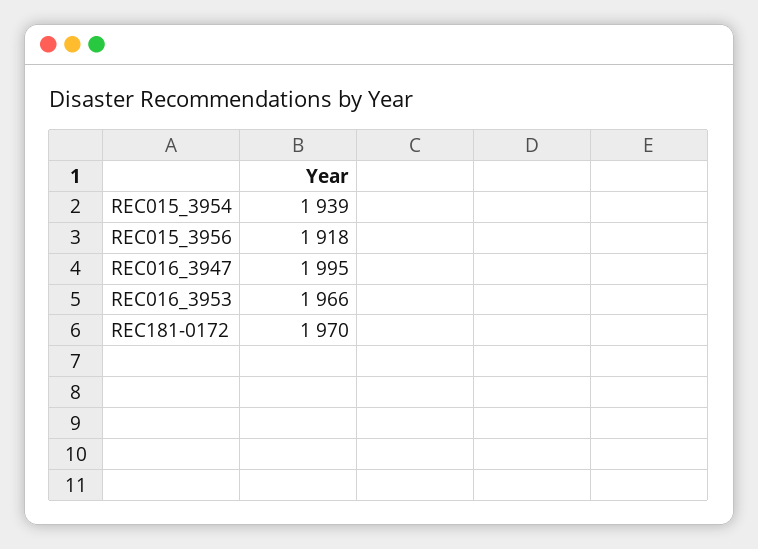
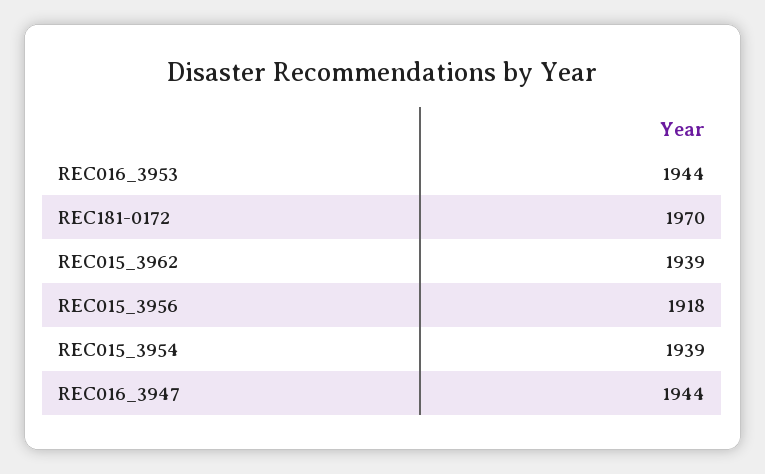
  {
    "REC015_3954": 1939,
    "REC015_3956": 1918,
-   "REC016_3947": 1995,
+   "REC016_3947": 1944,
-   "REC016_3953": 1966,
+   "REC016_3953": 1944,
-   "REC181-0172": 1970
+   "REC181-0172": 1970,
+   "REC015_3962": 1939
  }

